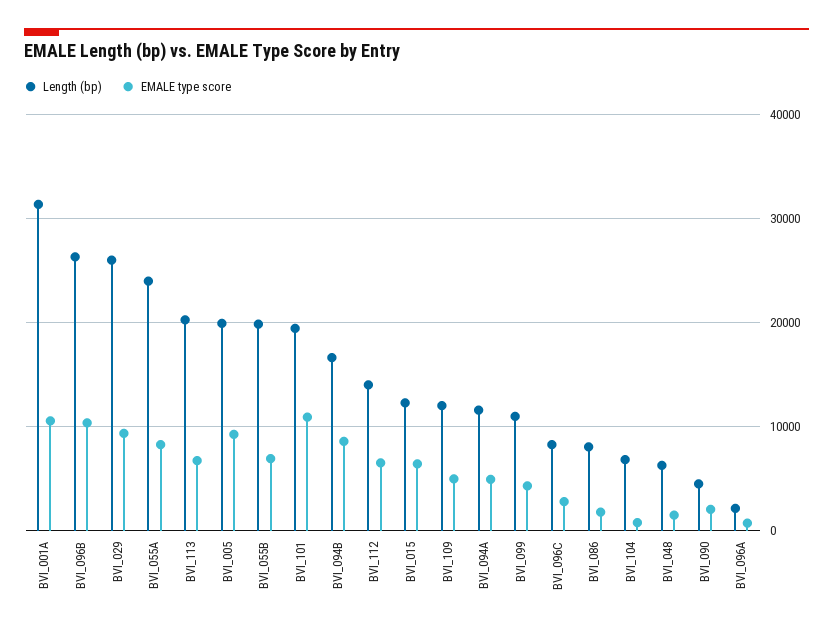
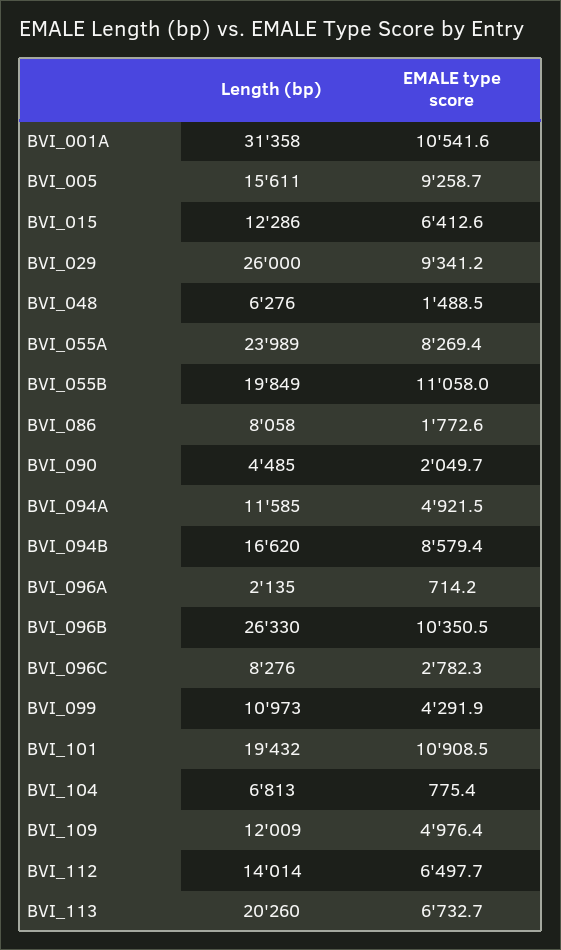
  {
    "Length (bp)": {
      "BVI_001A": 31358,
      "BVI_096B": 26330,
      "BVI_029": 26000,
      "BVI_055A": 23989,
      "BVI_113": 20260,
-     "BVI_005": 20000,
+     "BVI_005": 15611,
      "BVI_055B": 19849,
      "BVI_101": 19432,
      "BVI_094B": 16620,
      "BVI_112": 14014,
      "BVI_015": 12286,
      "BVI_109": 12009,
      "BVI_094A": 11585,
      "BVI_099": 10973,
      "BVI_096C": 8276,
      "BVI_086": 8058,
      "BVI_104": 6813,
      "BVI_048": 6276,
      "BVI_090": 4485,
      "BVI_096A": 2135
    },
    "EMALE type score": {
      "BVI_001A": 10541.6,
      "BVI_096B": 10350.5,
      "BVI_029": 9341.2,
      "BVI_055A": 8269.4,
      "BVI_113": 6732.7,
      "BVI_005": 9258.7,
-     "BVI_055B": 7000,
+     "BVI_055B": 11058,
      "BVI_101": 10908.5,
      "BVI_094B": 8579.4,
      "BVI_112": 6497.7,
      "BVI_015": 6412.6,
      "BVI_109": 4976.4,
      "BVI_094A": 4921.5,
      "BVI_099": 4291.9,
      "BVI_096C": 2782.3,
      "BVI_086": 1772.6,
      "BVI_104": 775.4,
      "BVI_048": 1488.5,
      "BVI_090": 2049.7,
      "BVI_096A": 714.2
    }
  }

